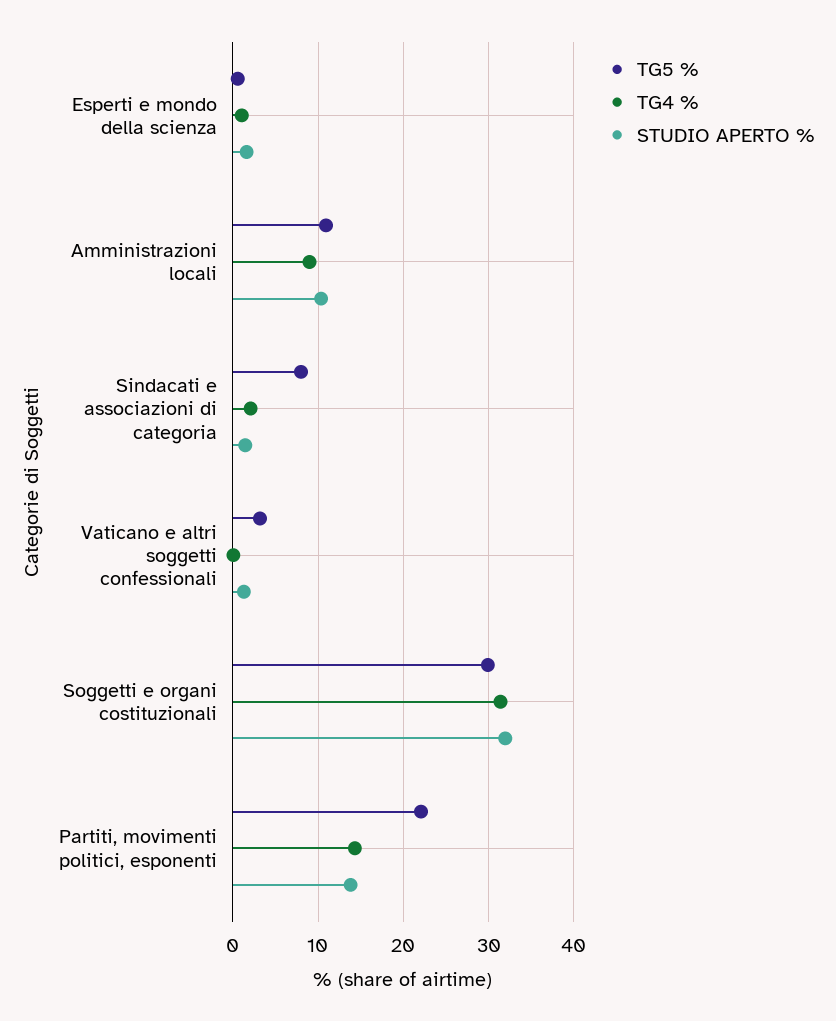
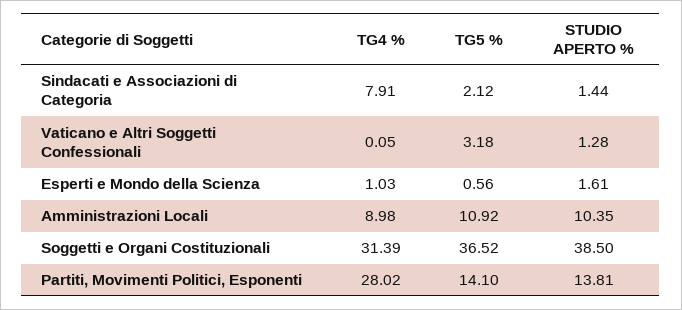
  {
    "TG5 %": {
      "Esperti e mondo della scienza": 0.56,
      "Amministrazioni locali": 10.92,
-     "Sindacati e associazioni di categoria": 8,
+     "Sindacati e associazioni di categoria": 2.12,
      "Vaticano e altri soggetti confessionali": 3.18,
-     "Soggetti e organi costituzionali": 30,
+     "Soggetti e organi costituzionali": 36.52,
-     "Partiti, movimenti politici, esponenti": 22
+     "Partiti, movimenti politici, esponenti": 14.1
    },
    "TG4 %": {
      "Esperti e mondo della scienza": 1.03,
      "Amministrazioni locali": 8.98,
-     "Sindacati e associazioni di categoria": 2,
+     "Sindacati e associazioni di categoria": 7.91,
      "Vaticano e altri soggetti confessionali": 0.05,
      "Soggetti e organi costituzionali": 31.39,
-     "Partiti, movimenti politici, esponenti": 14
+     "Partiti, movimenti politici, esponenti": 28.02
    },
    "STUDIO APERTO %": {
      "Esperti e mondo della scienza": 1.61,
      "Amministrazioni locali": 10.35,
      "Sindacati e associazioni di categoria": 1.44,
      "Vaticano e altri soggetti confessionali": 1.28,
-     "Soggetti e organi costituzionali": 32,
+     "Soggetti e organi costituzionali": 38.5,
      "Partiti, movimenti politici, esponenti": 13.81
    }
  }

